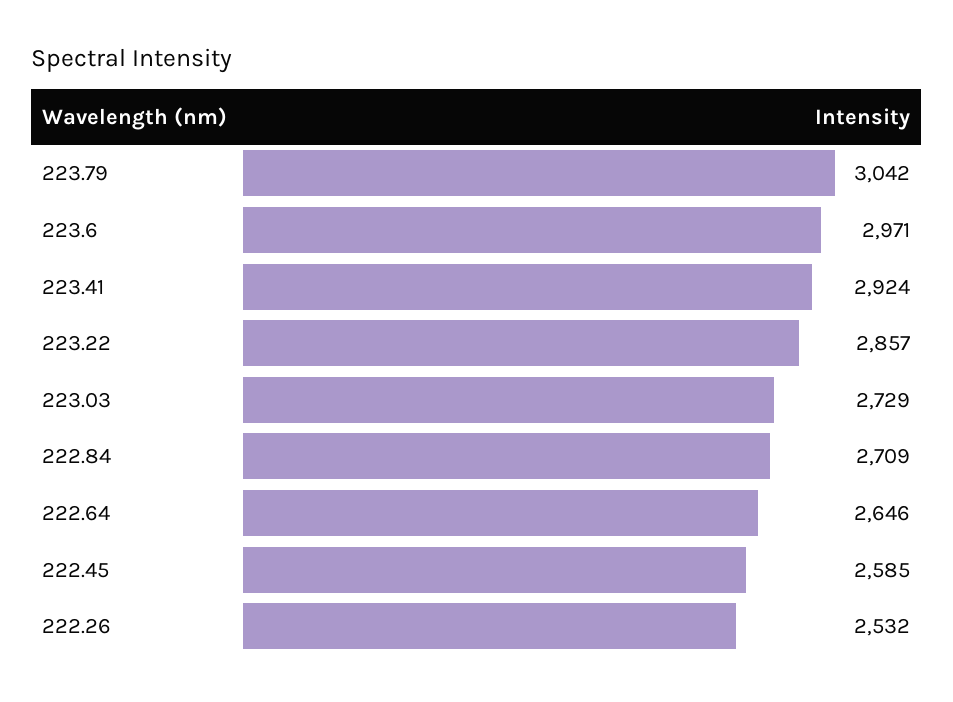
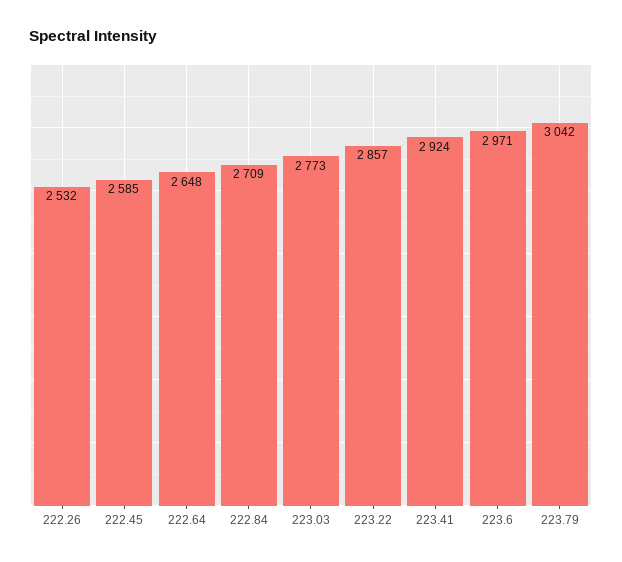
  {
    "223.79": 3042,
    "223.6": 2971,
    "223.41": 2924,
    "223.22": 2857,
-   "223.03": 2729,
+   "223.03": 2773,
    "222.84": 2709,
-   "222.64": 2646,
+   "222.64": 2648,
    "222.45": 2585,
    "222.26": 2532
  }

